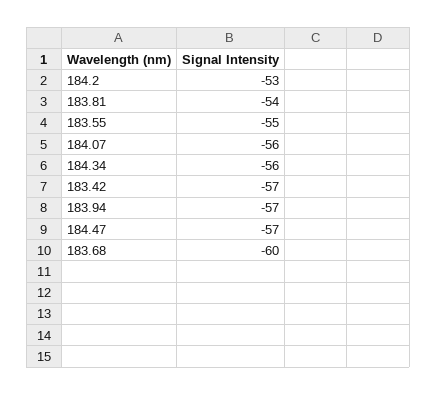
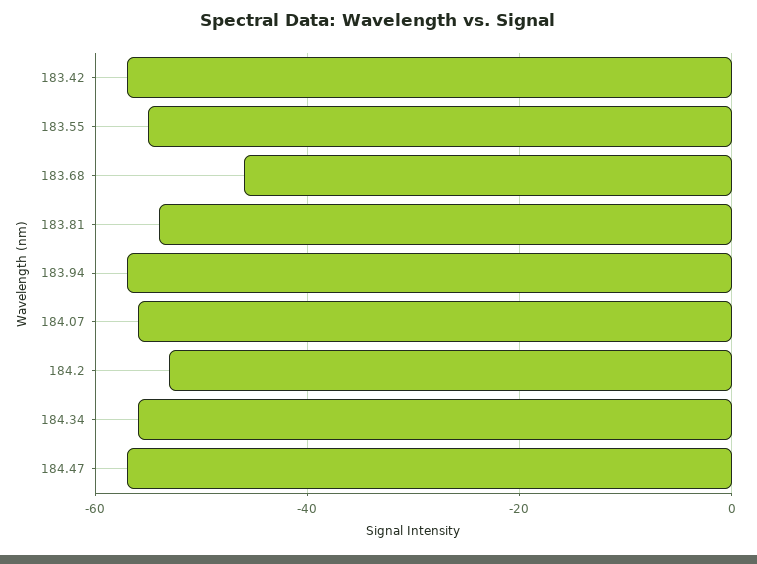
  {
    "184.2": -53,
    "183.81": -54,
    "183.55": -55,
    "184.07": -56,
    "184.34": -56,
    "183.42": -57,
    "183.94": -57,
    "184.47": -57,
-   "183.68": -60
+   "183.68": -45
  }

